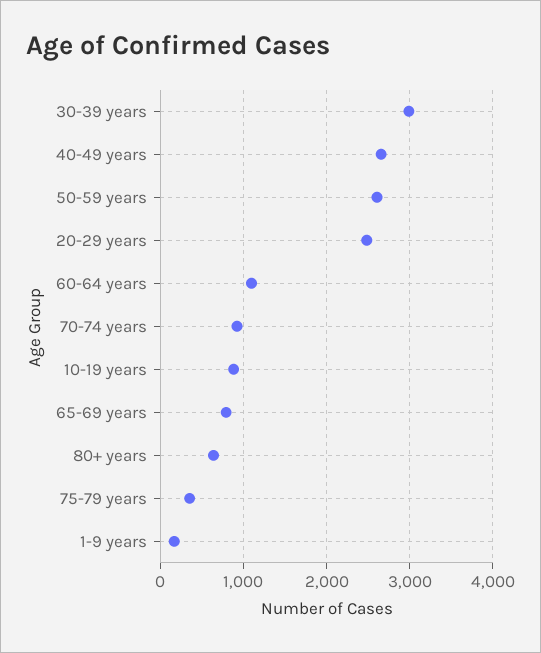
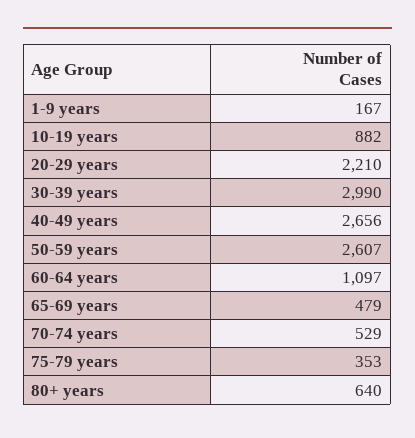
  {
    "30-39 years": 2990,
    "40-49 years": 2656,
    "50-59 years": 2607,
-   "20-29 years": 2500,
+   "20-29 years": 2210,
    "60-64 years": 1097,
-   "70-74 years": 900,
+   "70-74 years": 529,
    "10-19 years": 882,
-   "65-69 years": 800,
+   "65-69 years": 479,
    "80+ years": 640,
    "75-79 years": 353,
    "1-9 years": 167
  }

